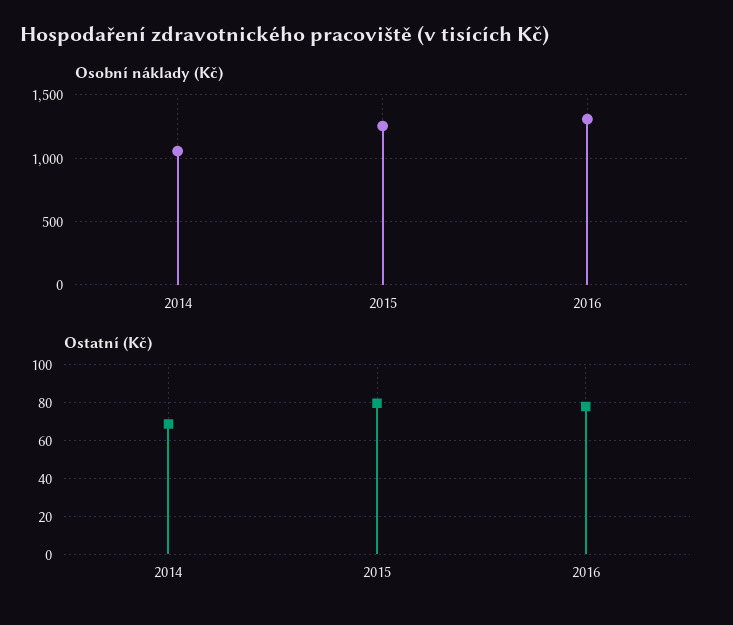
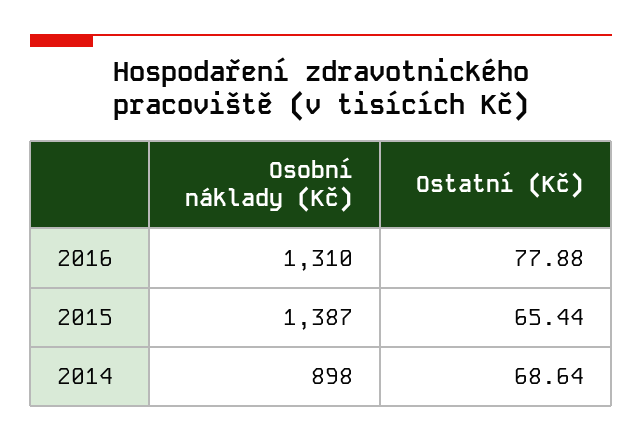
  {
    "Osobní náklady (Kč)": {
-     "2014": 1050,
+     "2014": 898,
-     "2015": 1250,
+     "2015": 1387,
      "2016": 1310
    },
    "Ostatní (Kč)": {
      "2014": 68.64,
-     "2015": 80,
+     "2015": 65.44,
      "2016": 77.88
    }
  }

